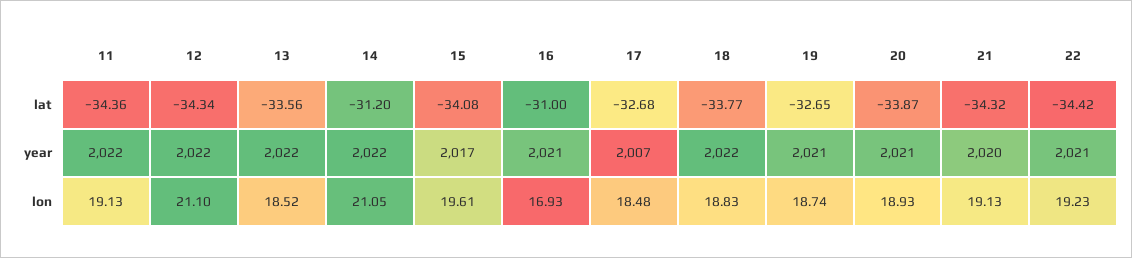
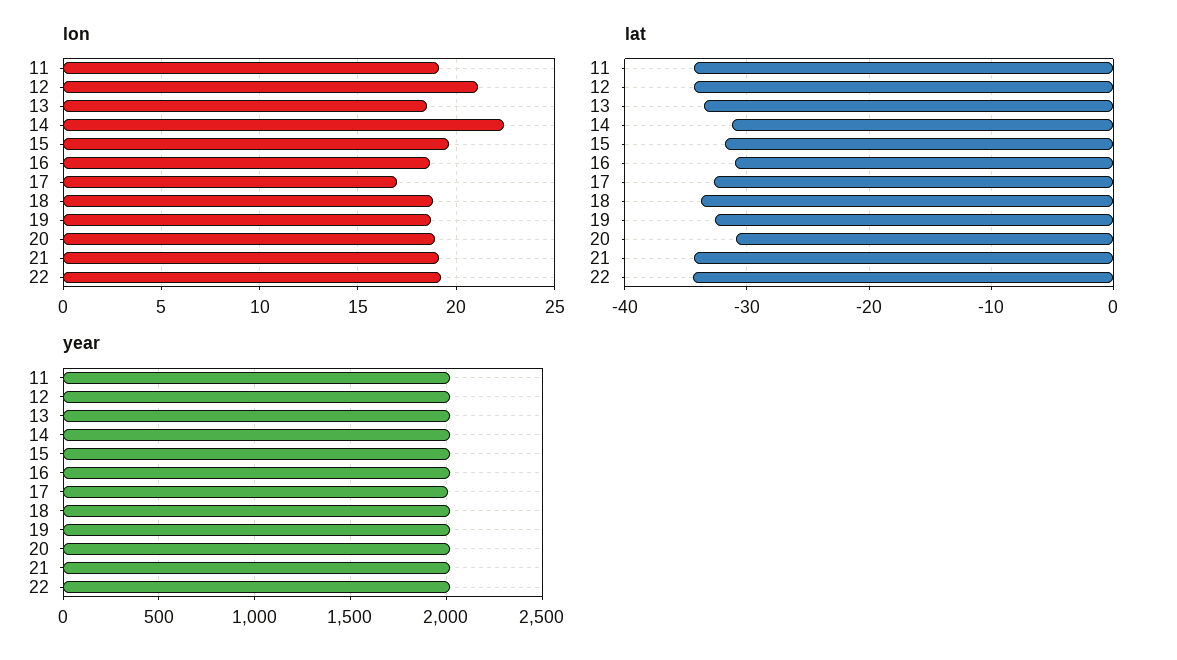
  {
    "lat": {
      "11": -34.36,
      "12": -34.34,
      "13": -33.56,
      "14": -31.2,
-     "15": -34.08,
+     "15": -32,
      "16": -31,
      "17": -32.68,
      "18": -33.77,
      "19": -32.65,
-     "20": -33.87,
+     "20": -31,
      "21": -34.32,
      "22": -34.42
    },
    "year": {
      "11": 2022,
      "12": 2022,
      "13": 2022,
      "14": 2022,
      "15": 2017,
      "16": 2021,
      "17": 2007,
      "18": 2022,
      "19": 2021,
      "20": 2021,
      "21": 2020,
      "22": 2021
    },
    "lon": {
      "11": 19.13,
      "12": 21.1,
      "13": 18.52,
-     "14": 21.05,
+     "14": 22.5,
      "15": 19.61,
-     "16": 16.93,
+     "16": 18.5,
-     "17": 18.48,
+     "17": 17,
      "18": 18.83,
      "19": 18.74,
      "20": 18.93,
      "21": 19.13,
      "22": 19.23
    }
  }

